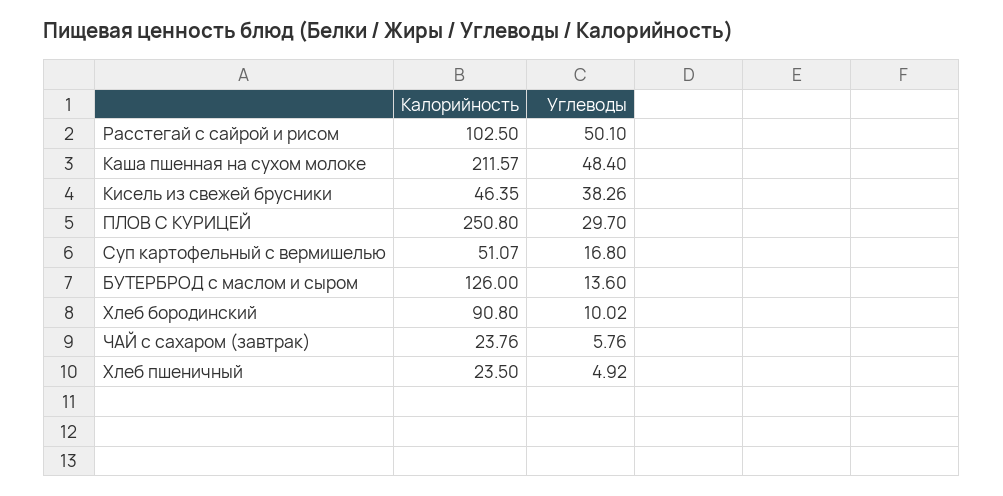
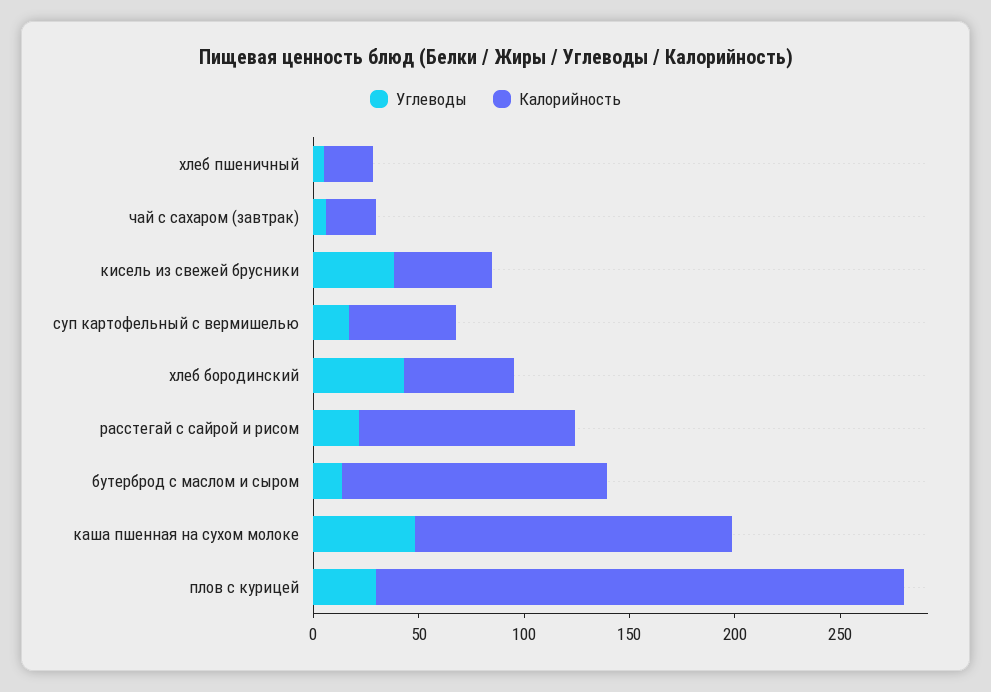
  {
    "Калорийность": {
      "Расстегай с сайрой и рисом": 102.5,
-     "Каша пшенная на сухом молоке": 211.57,
+     "Каша пшенная на сухом молоке": 150,
      "Кисель из свежей брусники": 46.35,
      "ПЛОВ С КУРИЦЕЙ": 250.8,
      "Суп картофельный с вермишелью": 51.07,
      "БУТЕРБРОД с маслом и сыром": 126,
-     "Хлеб бородинский": 90.8,
+     "Хлеб бородинский": 50,
      "ЧАЙ с сахаром (завтрак)": 23.76,
      "Хлеб пшеничный": 23.5
    },
    "Углеводы": {
-     "Расстегай с сайрой и рисом": 50.1,
+     "Расстегай с сайрой и рисом": 20,
      "Каша пшенная на сухом молоке": 48.4,
      "Кисель из свежей брусники": 38.26,
      "ПЛОВ С КУРИЦЕЙ": 29.7,
      "Суп картофельный с вермишелью": 16.8,
      "БУТЕРБРОД с маслом и сыром": 13.6,
-     "Хлеб бородинский": 10.02,
+     "Хлеб бородинский": 40,
      "ЧАЙ с сахаром (завтрак)": 5.76,
      "Хлеб пшеничный": 4.92
    }
  }

